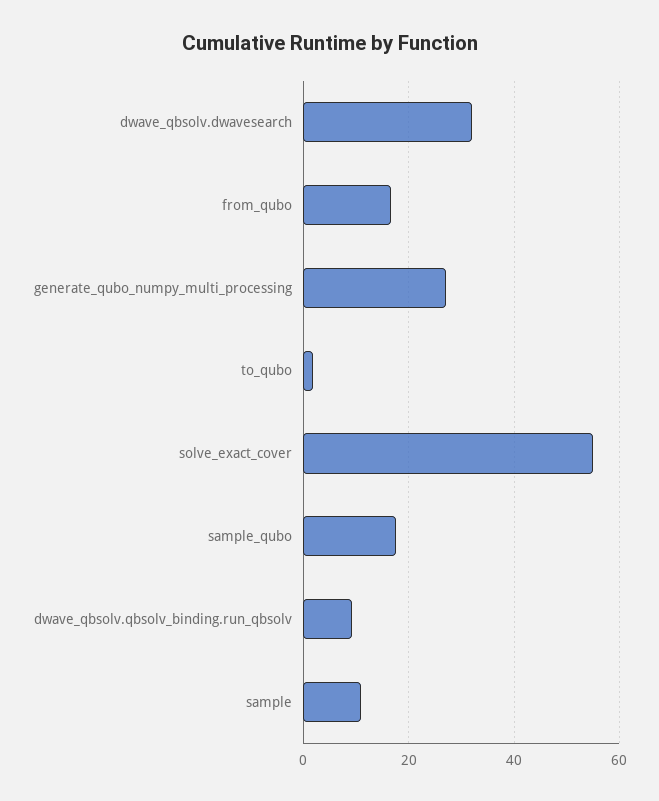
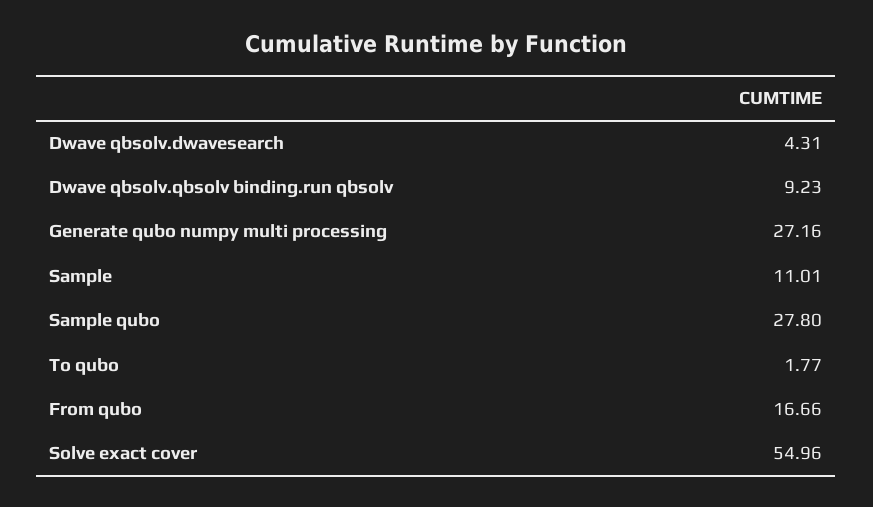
  {
-   "dwave_qbsolv.dwavesearch": 32,
+   "dwave_qbsolv.dwavesearch": 4.31,
    "from_qubo": 16.66,
    "generate_qubo_numpy_multi_processing": 27.16,
    "to_qubo": 1.77,
    "solve_exact_cover": 54.96,
-   "sample_qubo": 18,
+   "sample_qubo": 27.8,
    "dwave_qbsolv.qbsolv_binding.run_qbsolv": 9.23,
    "sample": 11.01
  }

